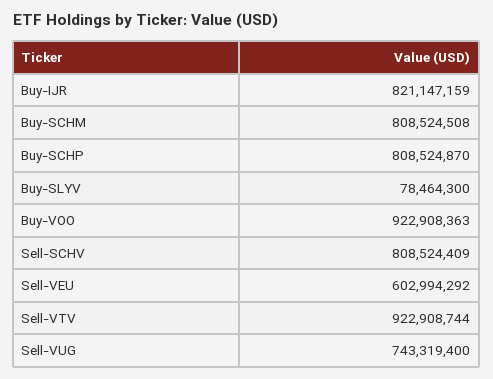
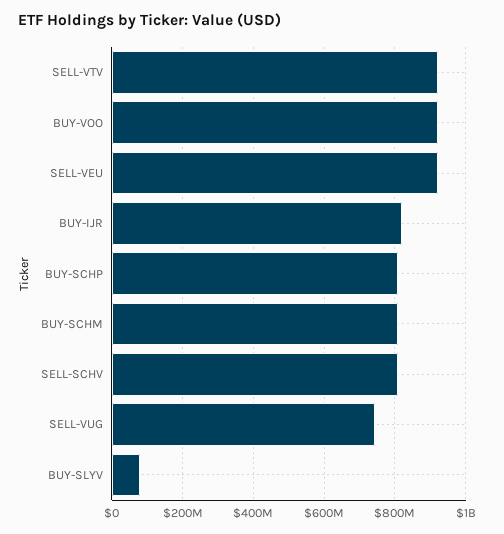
  {
    "Buy-IJR": 821147159,
    "Buy-SCHM": 808524508,
    "Buy-SCHP": 808524870,
    "Buy-SLYV": 78464300,
    "Buy-VOO": 922908363,
    "Sell-SCHV": 808524409,
-   "Sell-VEU": 602994292,
+   "Sell-VEU": 920000000,
    "Sell-VTV": 922908744,
    "Sell-VUG": 743319400
  }

